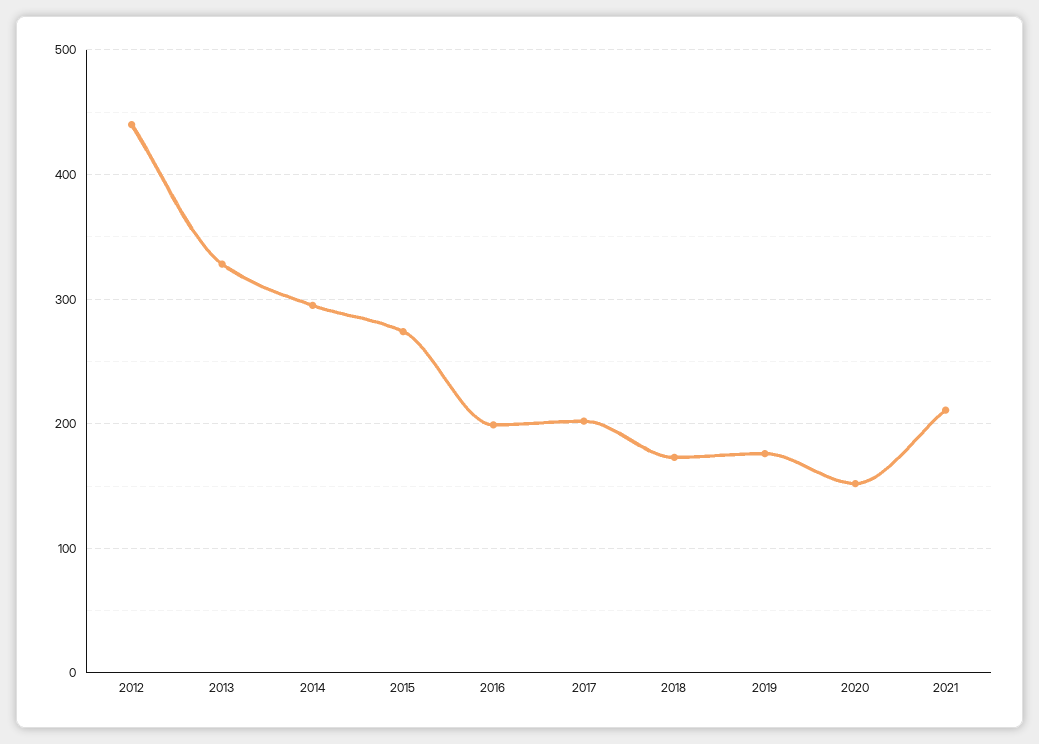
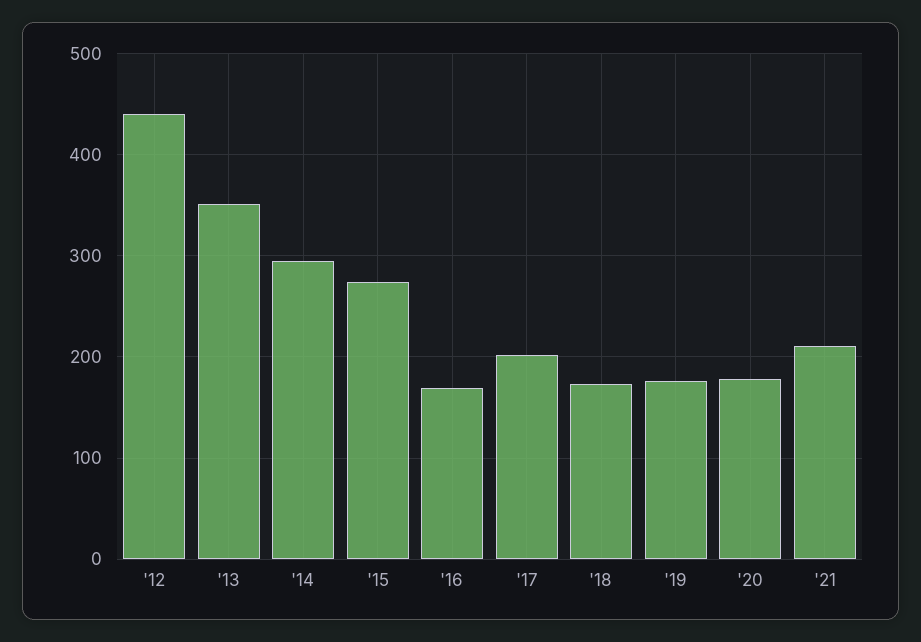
  {
    "2012": 440,
-   "2013": 330,
+   "2013": 350,
    "2014": 300,
    "2015": 270,
-   "2016": 200,
+   "2016": 170,
    "2017": 200,
    "2018": 170,
    "2019": 180,
-   "2020": 150,
+   "2020": 180,
    "2021": 210
  }

